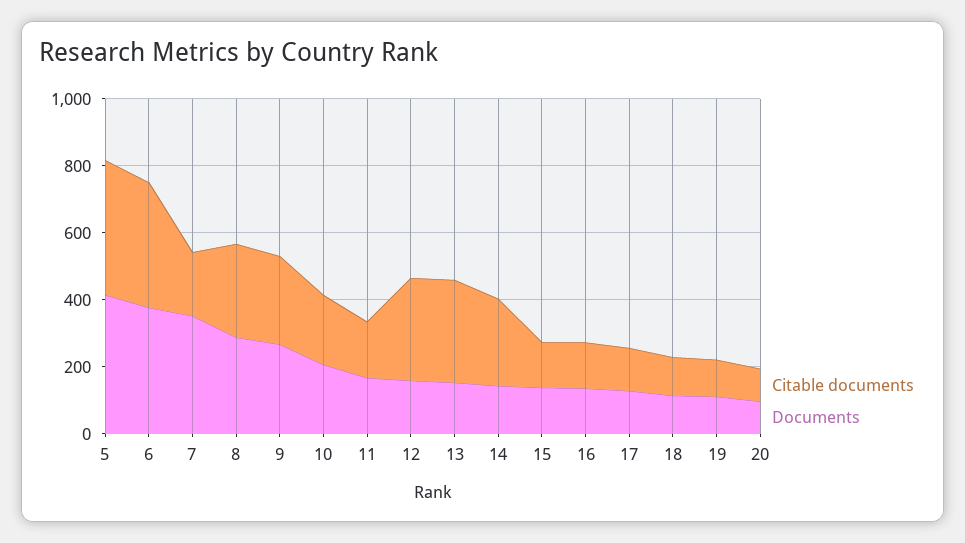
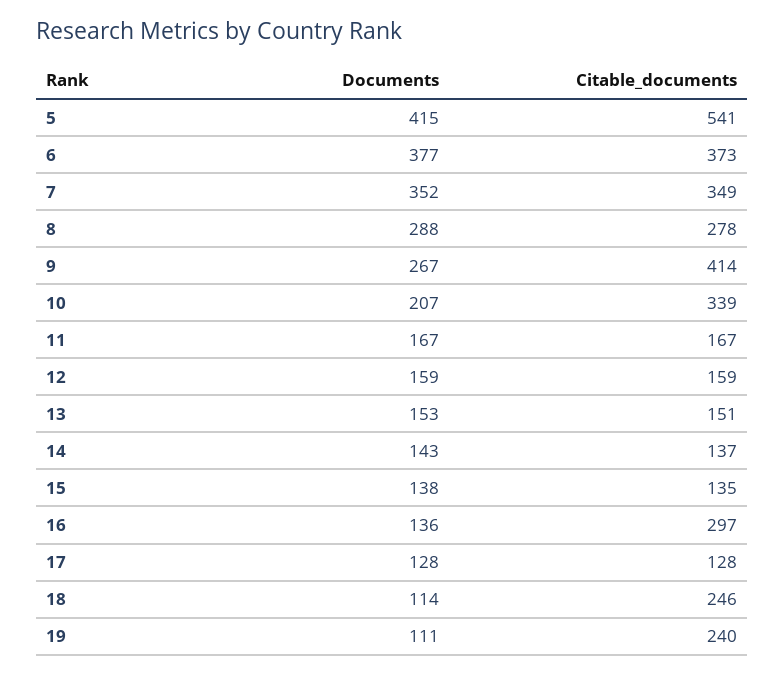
  {
    "Citable documents": {
-     "5": 400,
+     "5": 541,
      "6": 373,
-     "7": 200,
+     "7": 349,
      "8": 278,
-     "9": 250,
+     "9": 414,
-     "10": 200,
+     "10": 339,
      "11": 167,
-     "12": 300,
+     "12": 159,
-     "13": 300,
+     "13": 151,
-     "14": 250,
+     "14": 137,
      "15": 135,
-     "16": 150,
+     "16": 297,
      "17": 128,
-     "18": 100,
+     "18": 246,
-     "19": 100,
+     "19": 240
-     "20": 100
    },
    "Documents": {
      "5": 415,
      "6": 377,
      "7": 352,
      "8": 288,
      "9": 267,
      "10": 207,
      "11": 167,
      "12": 159,
      "13": 153,
      "14": 143,
      "15": 138,
      "16": 136,
      "17": 128,
      "18": 114,
-     "19": 111,
+     "19": 111
-     "20": 100
    }
  }

